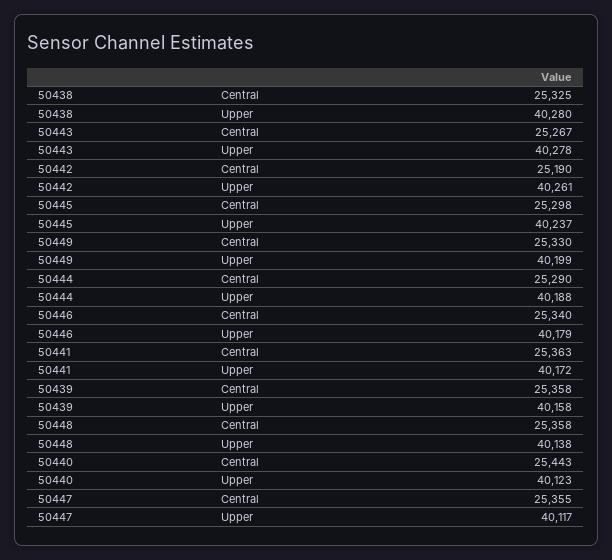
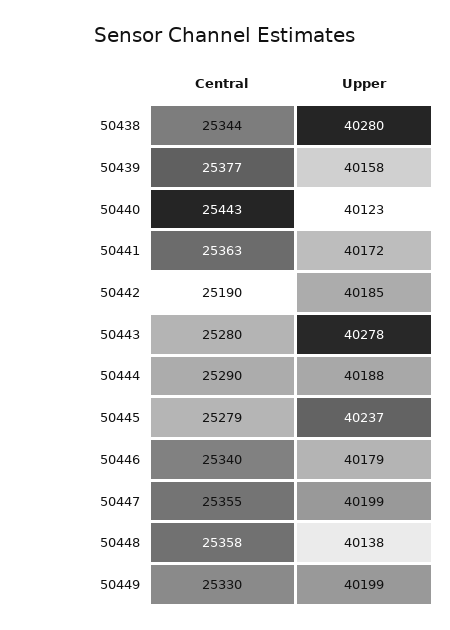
  {
    "50438": {
-     "Central": 25325,
+     "Central": 25344,
      "Upper": 40280
    },
    "50443": {
-     "Central": 25267,
+     "Central": 25280,
      "Upper": 40278
    },
    "50442": {
      "Central": 25190,
-     "Upper": 40261
+     "Upper": 40185
    },
    "50445": {
-     "Central": 25298,
+     "Central": 25279,
      "Upper": 40237
    },
    "50449": {
      "Central": 25330,
      "Upper": 40199
    },
    "50444": {
      "Central": 25290,
      "Upper": 40188
    },
    "50446": {
      "Central": 25340,
      "Upper": 40179
    },
    "50441": {
      "Central": 25363,
      "Upper": 40172
    },
    "50439": {
-     "Central": 25358,
+     "Central": 25377,
      "Upper": 40158
    },
    "50448": {
      "Central": 25358,
      "Upper": 40138
    },
    "50440": {
      "Central": 25443,
      "Upper": 40123
    },
    "50447": {
      "Central": 25355,
-     "Upper": 40117
+     "Upper": 40199
    }
  }

